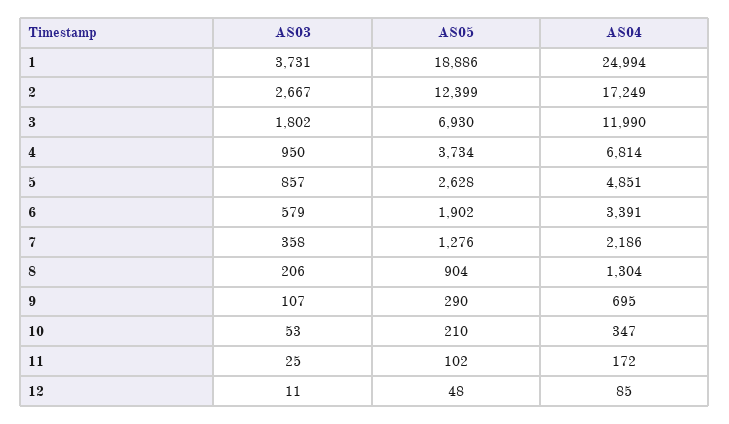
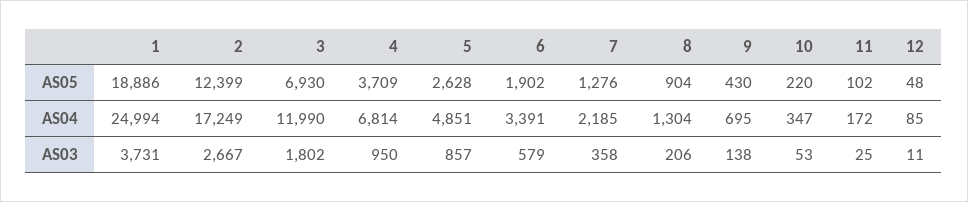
  {
    "AS03": {
      "1": 3731,
      "2": 2667,
      "3": 1802,
      "4": 950,
      "5": 857,
      "6": 579,
      "7": 358,
      "8": 206,
-     "9": 107,
+     "9": 138,
      "10": 53,
      "11": 25,
      "12": 11
    },
    "AS05": {
      "1": 18886,
      "2": 12399,
      "3": 6930,
-     "4": 3734,
+     "4": 3709,
      "5": 2628,
      "6": 1902,
      "7": 1276,
      "8": 904,
-     "9": 290,
+     "9": 430,
-     "10": 210,
+     "10": 220,
      "11": 102,
      "12": 48
    },
    "AS04": {
      "1": 24994,
      "2": 17249,
      "3": 11990,
      "4": 6814,
      "5": 4851,
      "6": 3391,
-     "7": 2186,
+     "7": 2185,
      "8": 1304,
      "9": 695,
      "10": 347,
      "11": 172,
      "12": 85
    }
  }

